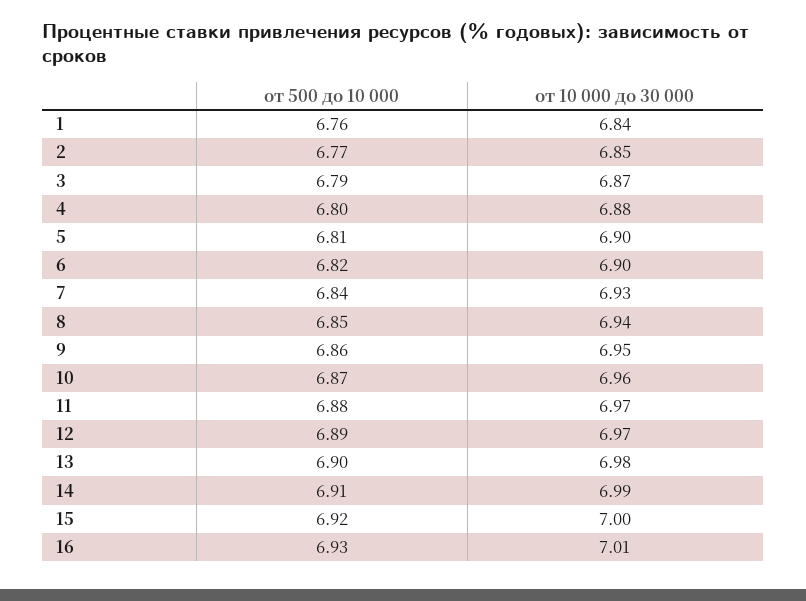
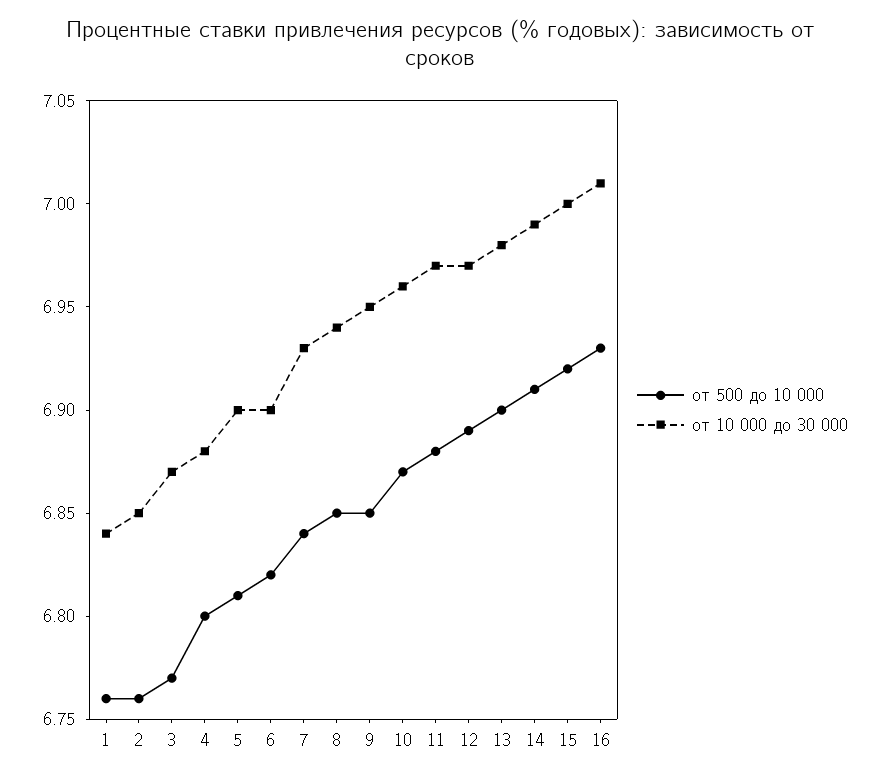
  {
    "от 500 до 10 000": {
      "1": 6.76,
-     "2": 6.77,
+     "2": 6.76,
-     "3": 6.79,
+     "3": 6.77,
      "4": 6.8,
      "5": 6.81,
      "6": 6.82,
      "7": 6.84,
      "8": 6.85,
-     "9": 6.86,
+     "9": 6.85,
      "10": 6.87,
      "11": 6.88,
      "12": 6.89,
      "13": 6.9,
      "14": 6.91,
      "15": 6.92,
      "16": 6.93
    },
    "от 10 000 до 30 000": {
      "1": 6.84,
      "2": 6.85,
      "3": 6.87,
      "4": 6.88,
      "5": 6.9,
      "6": 6.9,
      "7": 6.93,
      "8": 6.94,
      "9": 6.95,
      "10": 6.96,
      "11": 6.97,
      "12": 6.97,
      "13": 6.98,
      "14": 6.99,
      "15": 7,
      "16": 7.01
    }
  }

